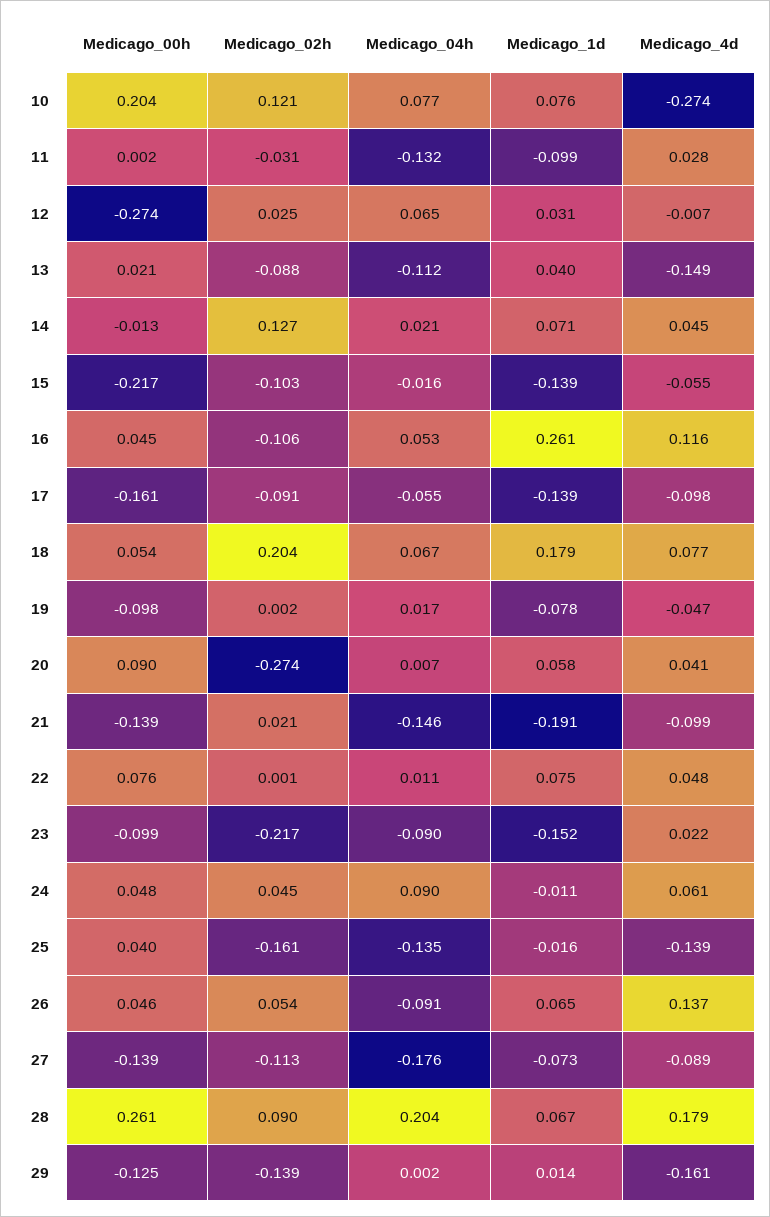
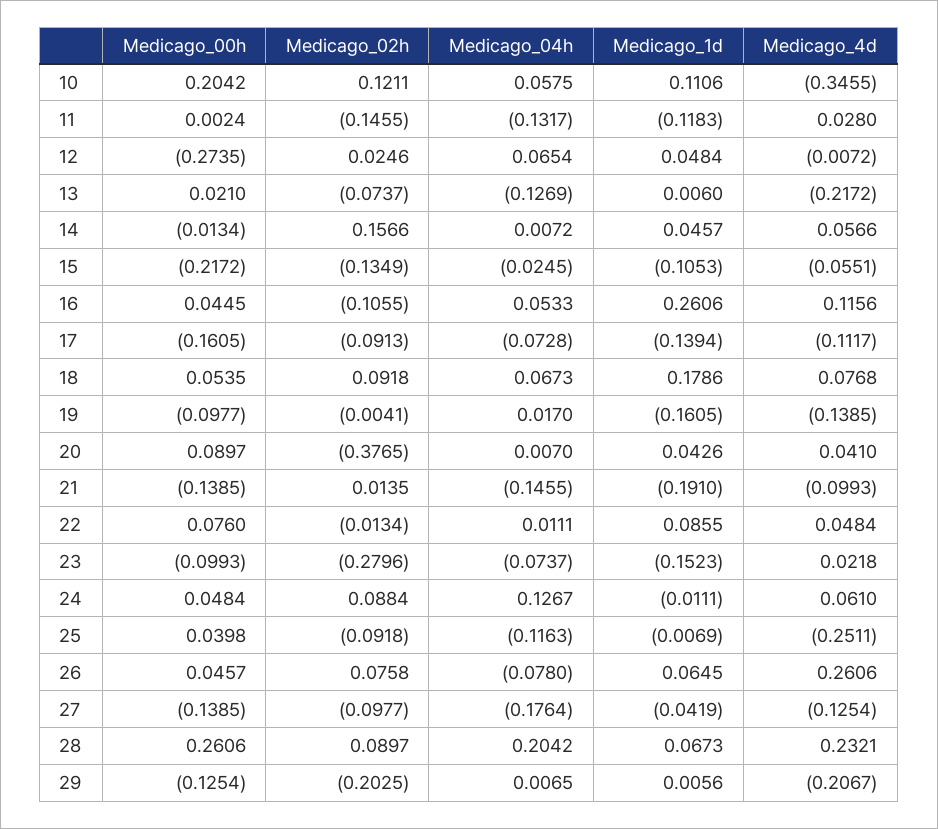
  {
    "Medicago_00h": {
      "10": 0.2042,
      "11": 0.0024,
      "12": -0.2735,
      "13": 0.021,
      "14": -0.0134,
      "15": -0.2172,
      "16": 0.0445,
      "17": -0.1605,
      "18": 0.0535,
      "19": -0.0977,
      "20": 0.0897,
      "21": -0.1385,
      "22": 0.076,
      "23": -0.0993,
      "24": 0.0484,
      "25": 0.0398,
      "26": 0.0457,
      "27": -0.1385,
      "28": 0.2606,
      "29": -0.1254
    },
    "Medicago_02h": {
      "10": 0.1211,
-     "11": -0.031,
+     "11": -0.1455,
      "12": 0.0246,
-     "13": -0.088,
+     "13": -0.0737,
-     "14": 0.127,
+     "14": 0.1566,
-     "15": -0.103,
+     "15": -0.1349,
      "16": -0.1055,
      "17": -0.0913,
-     "18": 0.204,
+     "18": 0.0918,
-     "19": 0.002,
+     "19": -0.0041,
-     "20": -0.274,
+     "20": -0.3765,
-     "21": 0.021,
+     "21": 0.0135,
-     "22": 0.001,
+     "22": -0.0134,
-     "23": -0.217,
+     "23": -0.2796,
-     "24": 0.045,
+     "24": 0.0884,
-     "25": -0.161,
+     "25": -0.0918,
-     "26": 0.054,
+     "26": 0.0758,
-     "27": -0.113,
+     "27": -0.0977,
      "28": 0.0897,
-     "29": -0.139
+     "29": -0.2025
    },
    "Medicago_04h": {
-     "10": 0.077,
+     "10": 0.0575,
      "11": -0.1317,
      "12": 0.0654,
-     "13": -0.112,
+     "13": -0.1269,
-     "14": 0.021,
+     "14": 0.0072,
-     "15": -0.016,
+     "15": -0.0245,
      "16": 0.0533,
-     "17": -0.055,
+     "17": -0.0728,
      "18": 0.0673,
      "19": 0.017,
      "20": 0.007,
      "21": -0.1455,
      "22": 0.0111,
-     "23": -0.09,
+     "23": -0.0737,
-     "24": 0.09,
+     "24": 0.1267,
-     "25": -0.135,
+     "25": -0.1163,
-     "26": -0.091,
+     "26": -0.078,
      "27": -0.1764,
      "28": 0.2042,
-     "29": 0.002
+     "29": 0.0065
    },
    "Medicago_1d": {
-     "10": 0.076,
+     "10": 0.1106,
-     "11": -0.099,
+     "11": -0.1183,
-     "12": 0.031,
+     "12": 0.0484,
-     "13": 0.04,
+     "13": 0.006,
-     "14": 0.071,
+     "14": 0.0457,
-     "15": -0.139,
+     "15": -0.1053,
      "16": 0.2606,
      "17": -0.1394,
      "18": 0.1786,
-     "19": -0.078,
+     "19": -0.1605,
-     "20": 0.058,
+     "20": 0.0426,
      "21": -0.191,
-     "22": 0.075,
+     "22": 0.0855,
      "23": -0.1523,
      "24": -0.0111,
-     "25": -0.016,
+     "25": -0.0069,
      "26": 0.0645,
-     "27": -0.073,
+     "27": -0.0419,
      "28": 0.0673,
-     "29": 0.014
+     "29": 0.0056
    },
    "Medicago_4d": {
-     "10": -0.274,
+     "10": -0.3455,
      "11": 0.028,
      "12": -0.0072,
-     "13": -0.149,
+     "13": -0.2172,
-     "14": 0.045,
+     "14": 0.0566,
      "15": -0.0551,
      "16": 0.1156,
-     "17": -0.098,
+     "17": -0.1117,
      "18": 0.0768,
-     "19": -0.047,
+     "19": -0.1385,
      "20": 0.041,
      "21": -0.0993,
      "22": 0.0484,
      "23": 0.0218,
      "24": 0.061,
-     "25": -0.139,
+     "25": -0.2511,
-     "26": 0.137,
+     "26": 0.2606,
-     "27": -0.089,
+     "27": -0.1254,
-     "28": 0.179,
+     "28": 0.2321,
-     "29": -0.161
+     "29": -0.2067
    }
  }

